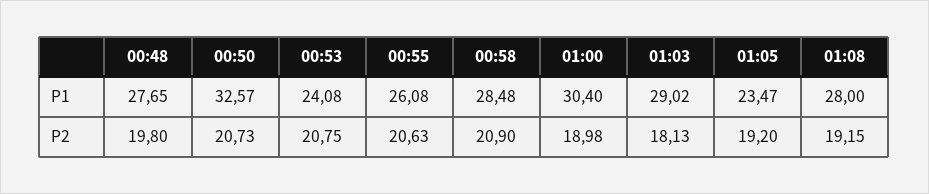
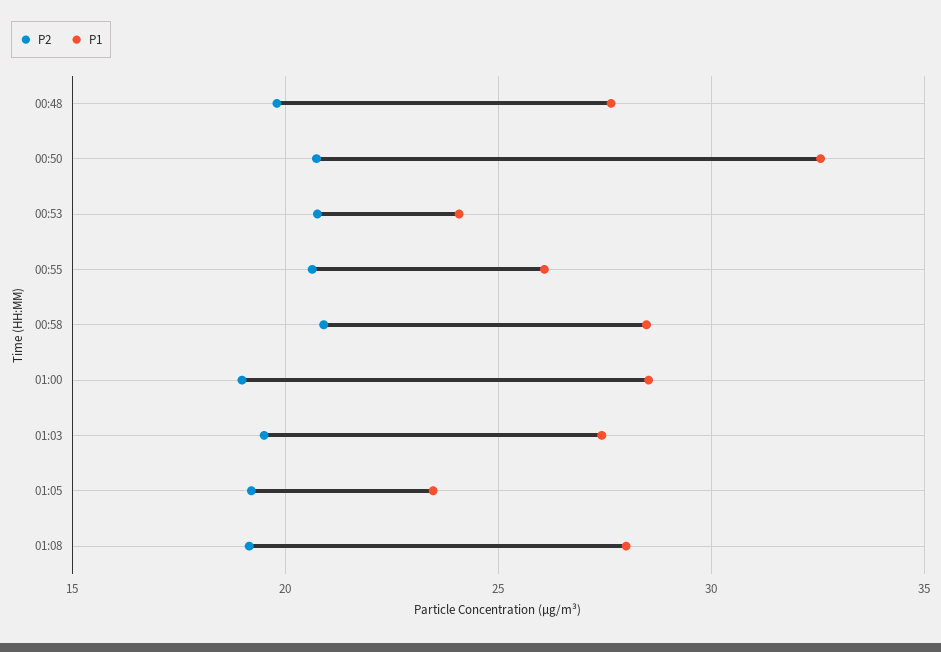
  {
    "P1": {
      "00:48": 27.65,
      "00:50": 32.57,
      "00:53": 24.08,
      "00:55": 26.08,
      "00:58": 28.48,
-     "01:00": 30.4,
+     "01:00": 28.5,
-     "01:03": 29.02,
+     "01:03": 27.5,
      "01:05": 23.47,
      "01:08": 28
    },
    "P2": {
      "00:48": 19.8,
      "00:50": 20.73,
      "00:53": 20.75,
      "00:55": 20.63,
      "00:58": 20.9,
      "01:00": 18.98,
-     "01:03": 18.13,
+     "01:03": 19.5,
      "01:05": 19.2,
      "01:08": 19.15
    }
  }

